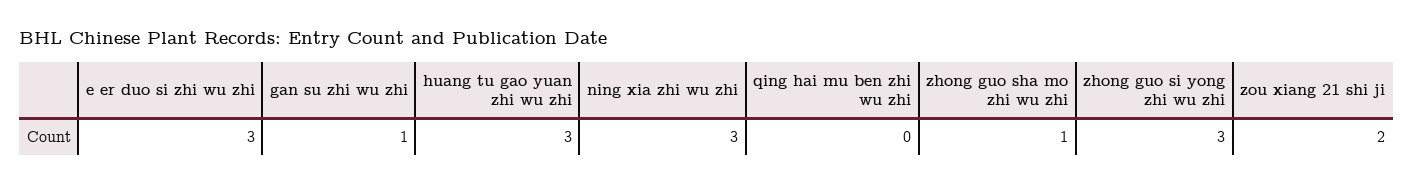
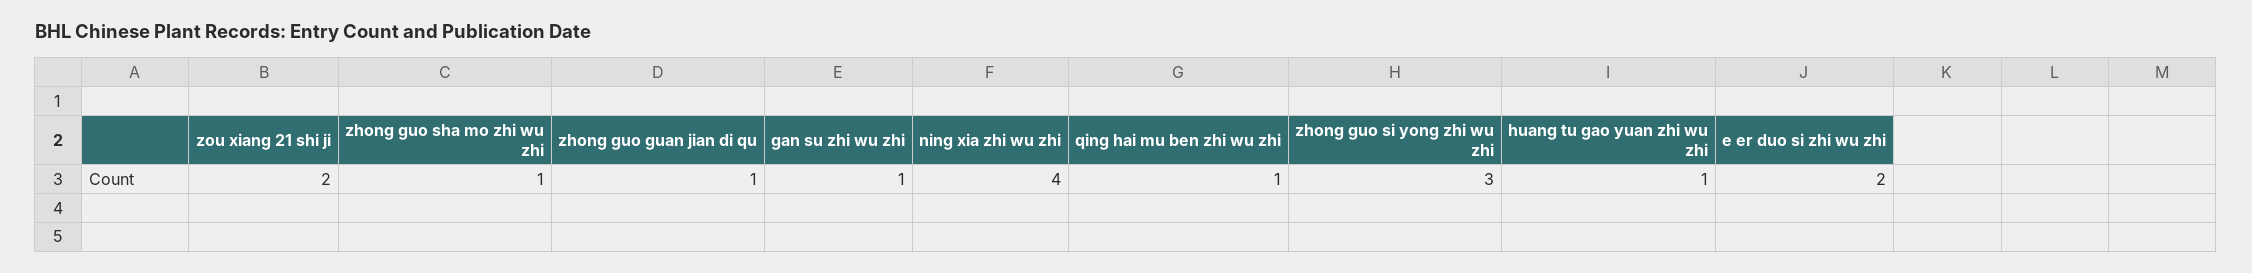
  {
-   "e er duo si zhi wu zhi": 3,
+   "e er duo si zhi wu zhi": 2,
    "gan su zhi wu zhi": 1,
-   "huang tu gao yuan zhi wu zhi": 3,
+   "huang tu gao yuan zhi wu zhi": 1,
-   "ning xia zhi wu zhi": 3,
+   "ning xia zhi wu zhi": 4,
-   "qing hai mu ben zhi wu zhi": 0,
+   "qing hai mu ben zhi wu zhi": 1,
    "zhong guo sha mo zhi wu zhi": 1,
    "zhong guo si yong zhi wu zhi": 3,
-   "zou xiang 21 shi ji": 2
+   "zou xiang 21 shi ji": 2,
+   "zhong guo guan jian di qu": 1
  }

